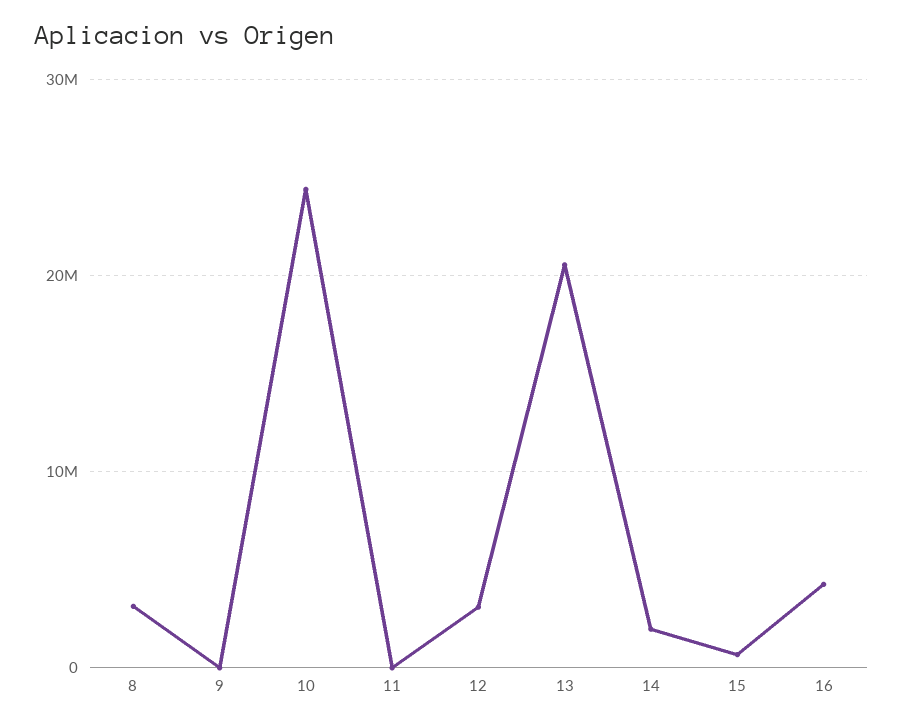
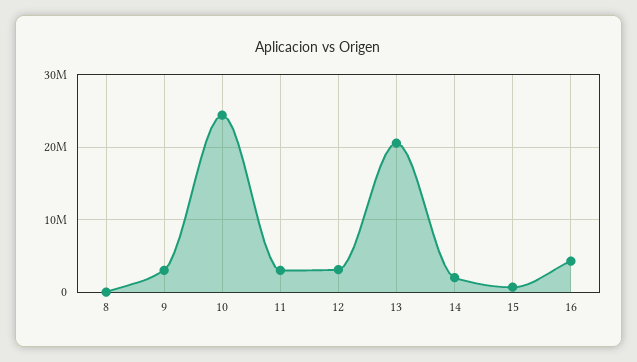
  {
-   "8": 3000000,
+   "8": 0,
-   "9": 0,
+   "9": 3000000,
    "10": 24000000,
-   "11": 0,
+   "11": 3000000,
    "12": 3000000,
    "13": 21000000,
    "14": 2000000,
    "15": 1000000,
    "16": 4000000
  }

